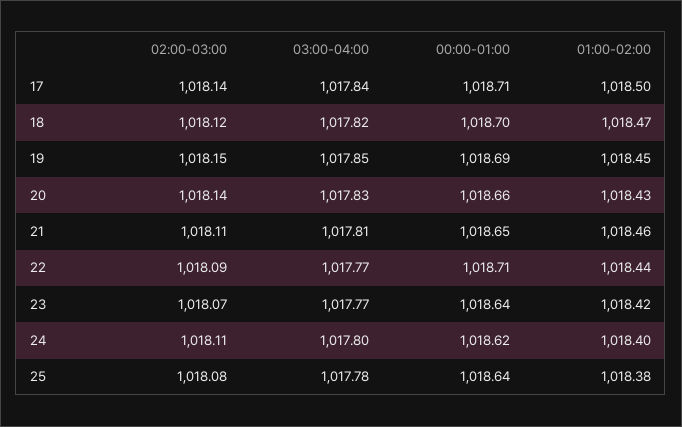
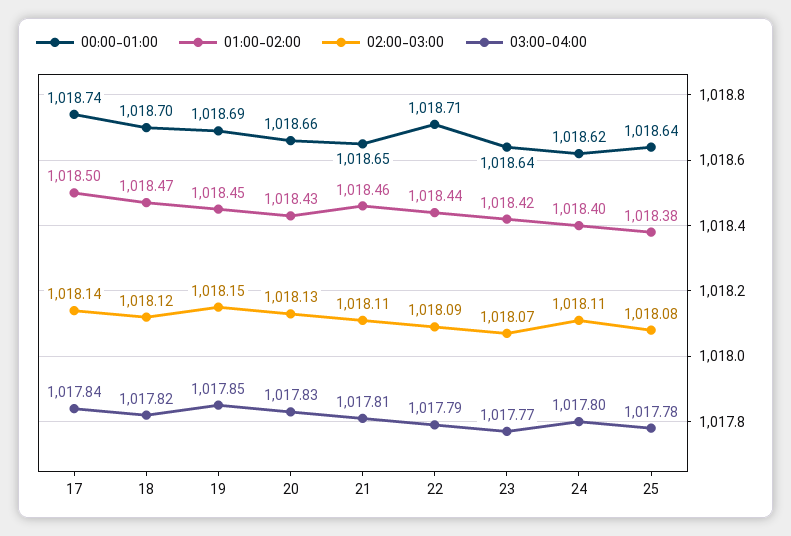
  {
    "02:00-03:00": {
      "17": 1018.14,
      "18": 1018.12,
      "19": 1018.15,
-     "20": 1018.14,
+     "20": 1018.13,
      "21": 1018.11,
      "22": 1018.09,
      "23": 1018.07,
      "24": 1018.11,
      "25": 1018.08
    },
    "03:00-04:00": {
      "17": 1017.84,
      "18": 1017.82,
      "19": 1017.85,
      "20": 1017.83,
      "21": 1017.81,
-     "22": 1017.77,
+     "22": 1017.79,
      "23": 1017.77,
      "24": 1017.8,
      "25": 1017.78
    },
    "00:00-01:00": {
-     "17": 1018.71,
+     "17": 1018.74,
      "18": 1018.7,
      "19": 1018.69,
      "20": 1018.66,
      "21": 1018.65,
      "22": 1018.71,
      "23": 1018.64,
      "24": 1018.62,
      "25": 1018.64
    },
    "01:00-02:00": {
      "17": 1018.5,
      "18": 1018.47,
      "19": 1018.45,
      "20": 1018.43,
      "21": 1018.46,
      "22": 1018.44,
      "23": 1018.42,
      "24": 1018.4,
      "25": 1018.38
    }
  }

